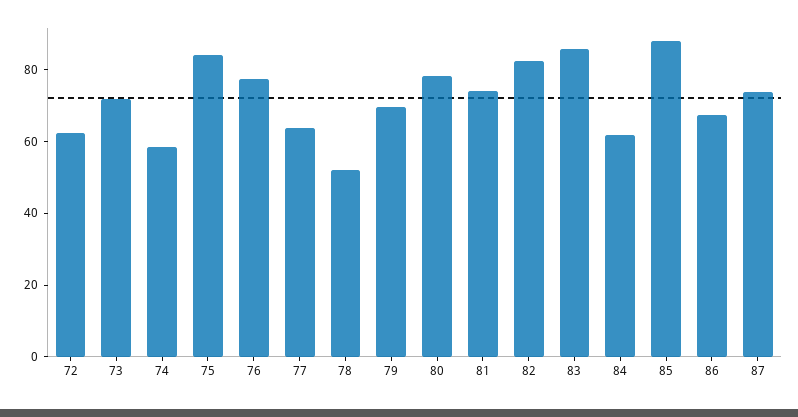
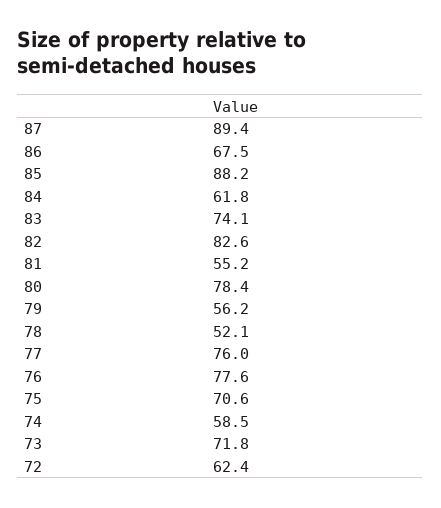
  {
    "72": 62.4,
    "73": 71.8,
    "74": 58.5,
-   "75": 85,
+   "75": 70.6,
    "76": 77.6,
-   "77": 65,
+   "77": 76,
    "78": 52.1,
-   "79": 70,
+   "79": 56.2,
    "80": 78.4,
-   "81": 75,
+   "81": 55.2,
    "82": 82.6,
-   "83": 85,
+   "83": 74.1,
    "84": 61.8,
    "85": 88.2,
    "86": 67.5,
-   "87": 75
+   "87": 89.4
  }

